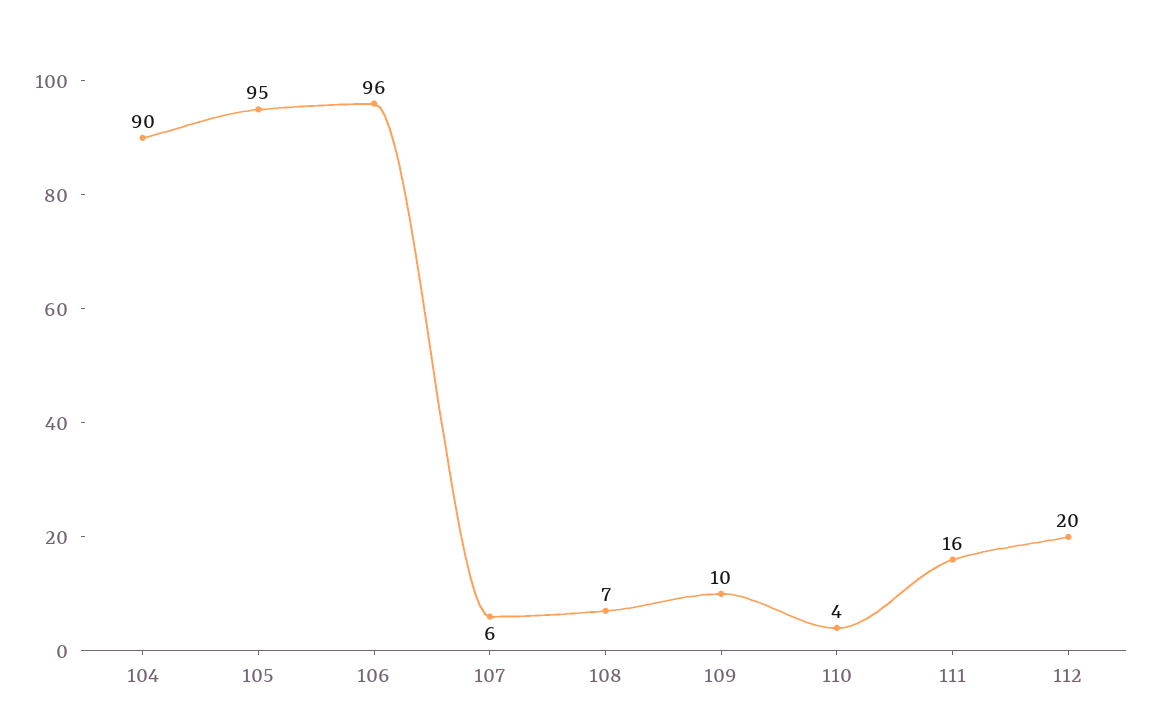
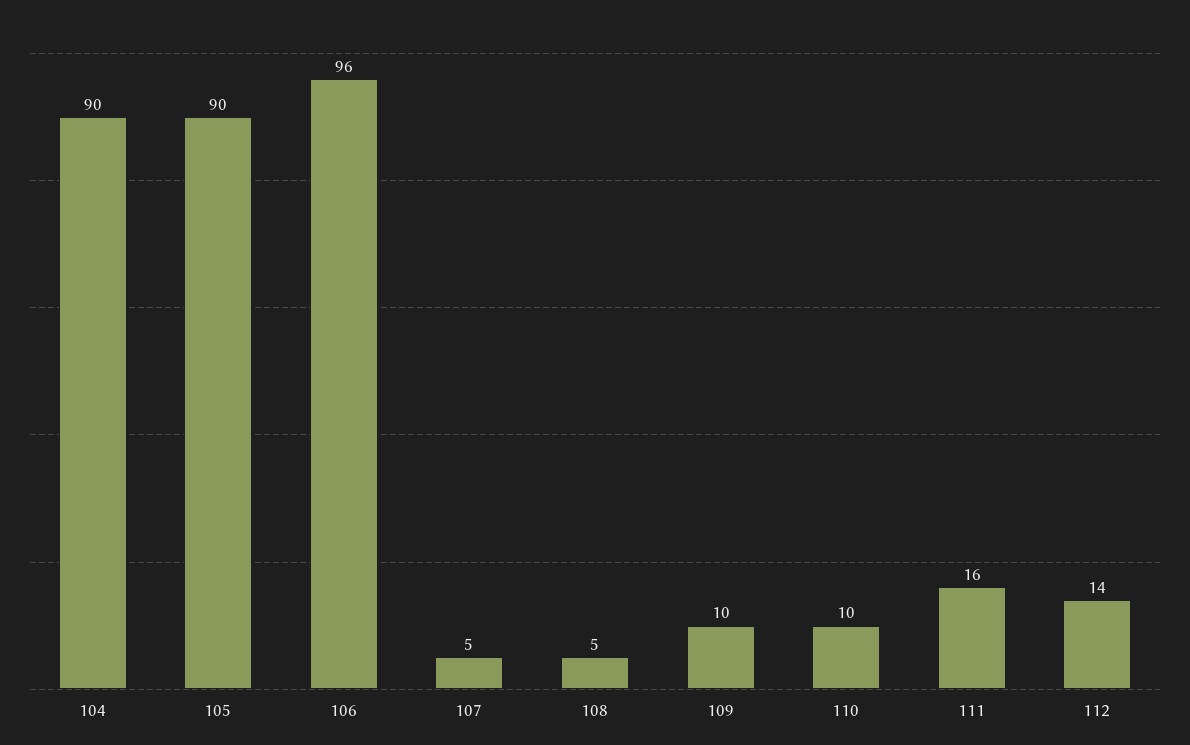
  {
    "104": 90,
-   "105": 95,
+   "105": 90,
    "106": 96,
-   "107": 6,
+   "107": 5,
-   "108": 7,
+   "108": 5,
    "109": 10,
-   "110": 4,
+   "110": 10,
    "111": 16,
-   "112": 20
+   "112": 14
  }

